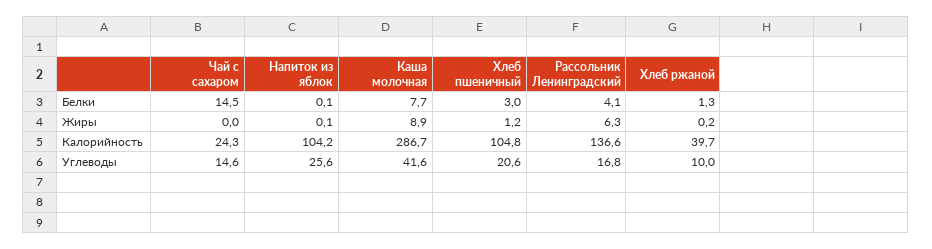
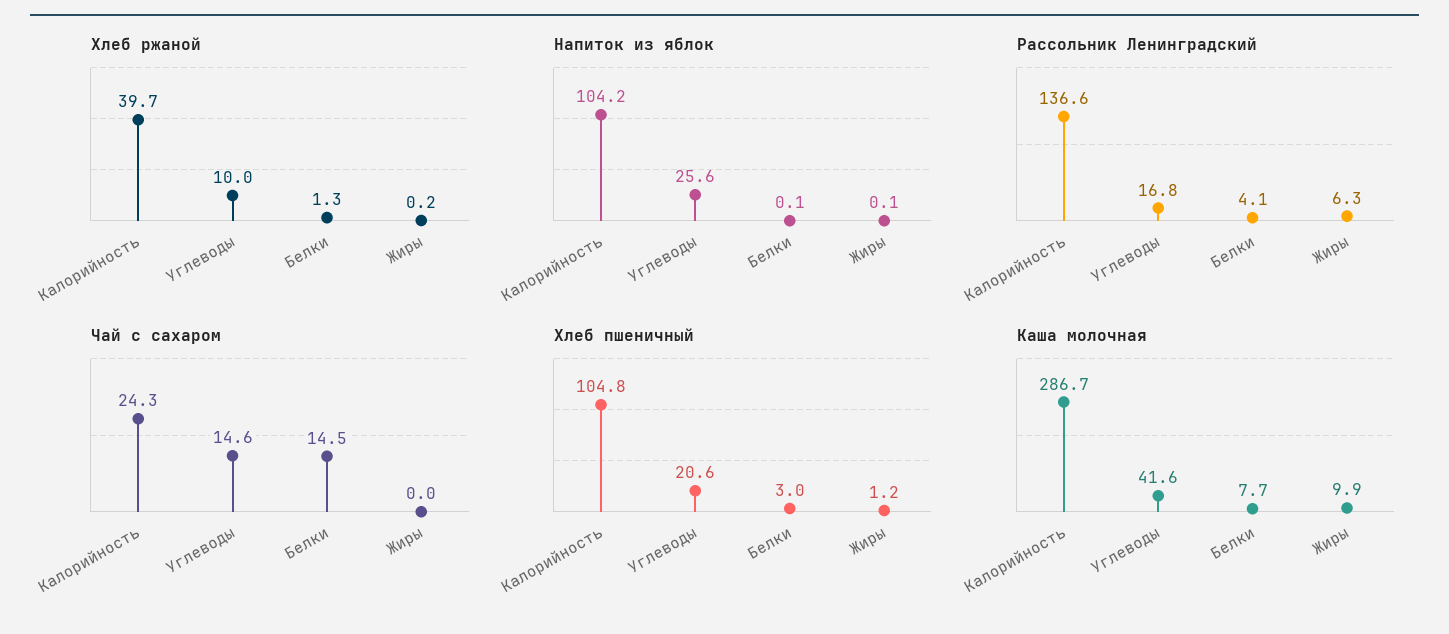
  {
    "Чай с сахаром": {
      "Белки": 14.5,
      "Жиры": 0,
      "Калорийность": 24.3,
      "Углеводы": 14.6
    },
    "Напиток из яблок": {
      "Белки": 0.1,
      "Жиры": 0.1,
      "Калорийность": 104.2,
      "Углеводы": 25.6
    },
    "Каша молочная": {
      "Белки": 7.7,
-     "Жиры": 8.9,
+     "Жиры": 9.9,
      "Калорийность": 286.7,
      "Углеводы": 41.6
    },
    "Хлеб пшеничный": {
      "Белки": 3,
      "Жиры": 1.2,
      "Калорийность": 104.8,
      "Углеводы": 20.6
    },
    "Рассольник Ленинградский": {
      "Белки": 4.1,
      "Жиры": 6.3,
      "Калорийность": 136.6,
      "Углеводы": 16.8
    },
    "Хлеб ржаной": {
      "Белки": 1.3,
      "Жиры": 0.2,
      "Калорийность": 39.7,
      "Углеводы": 10
    }
  }

